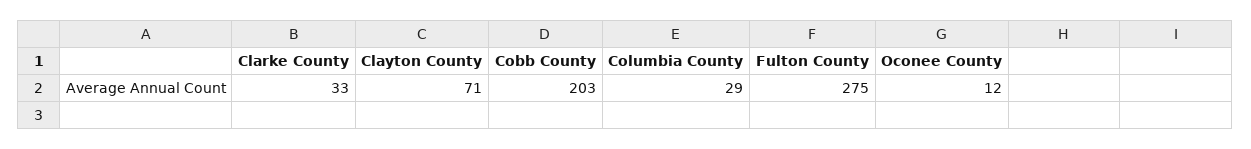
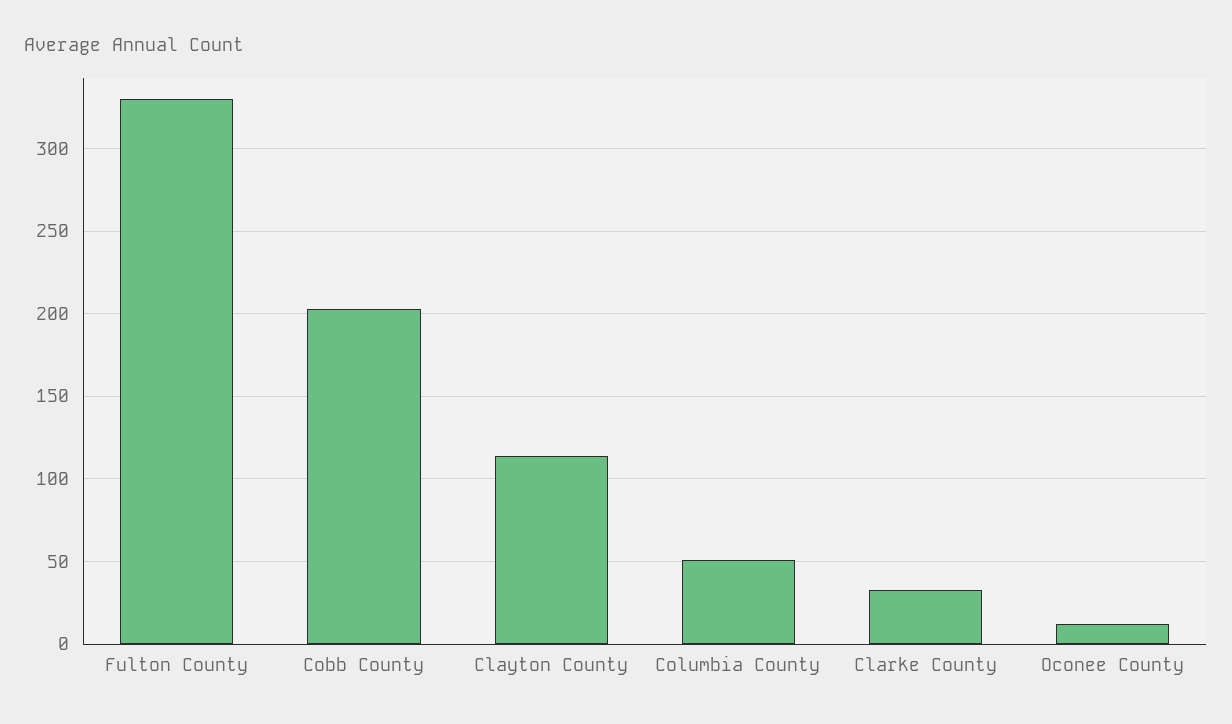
  {
    "Clarke County": 33,
-   "Clayton County": 71,
+   "Clayton County": 115,
    "Cobb County": 203,
-   "Columbia County": 29,
+   "Columbia County": 50,
-   "Fulton County": 275,
+   "Fulton County": 330,
    "Oconee County": 12
  }

